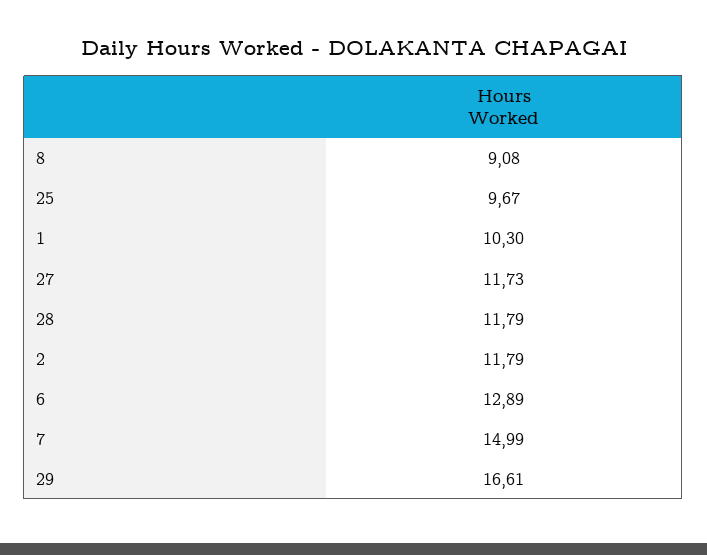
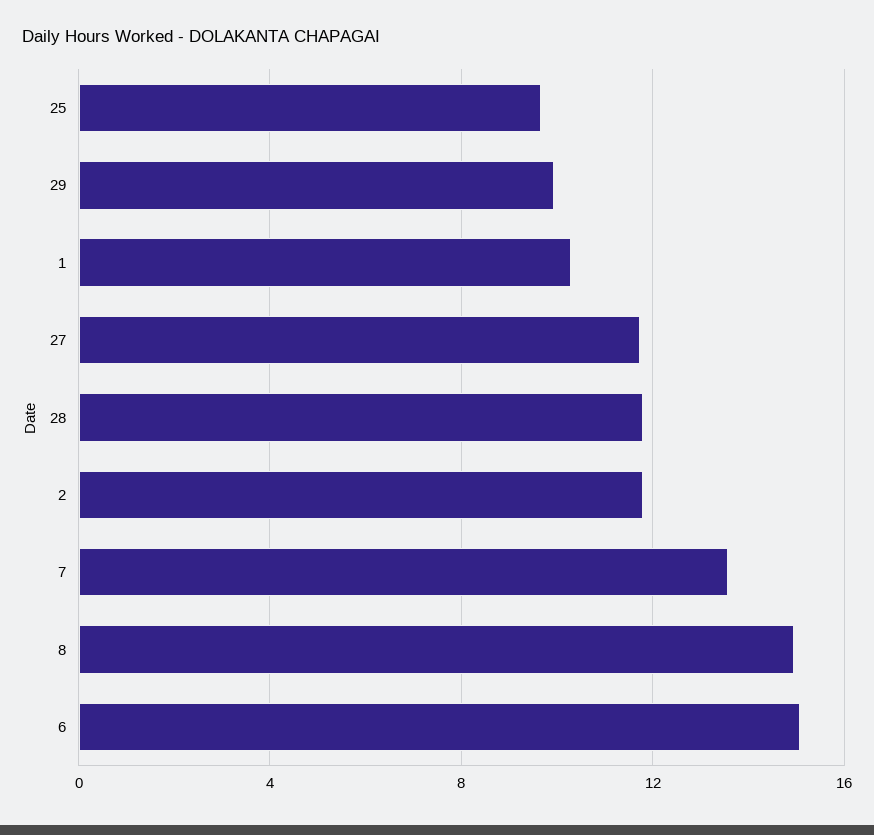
  {
-   "8": 9.08,
+   "8": 15,
    "25": 9.67,
    "1": 10.3,
    "27": 11.73,
    "28": 11.79,
    "2": 11.79,
-   "6": 12.89,
+   "6": 15,
-   "7": 14.99,
+   "7": 13.5,
-   "29": 16.61
+   "29": 10
  }

